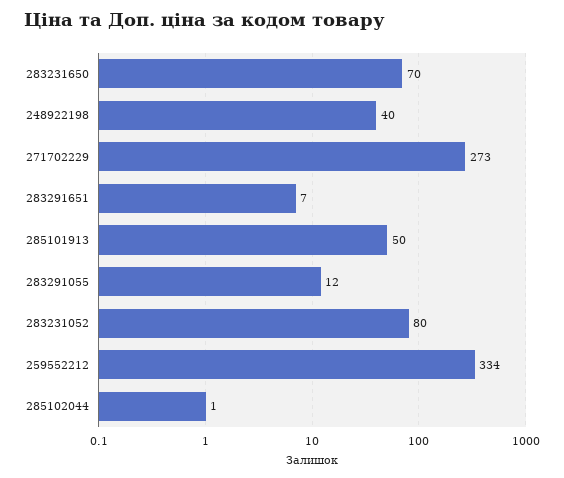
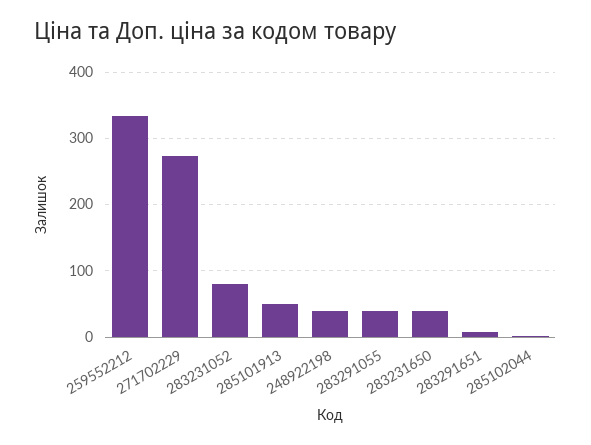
  {
-   "283231650": 70,
+   "283231650": 40,
    "248922198": 40,
    "271702229": 273,
    "283291651": 7,
    "285101913": 50,
-   "283291055": 12,
+   "283291055": 40,
    "283231052": 80,
    "259552212": 334,
    "285102044": 1
  }

